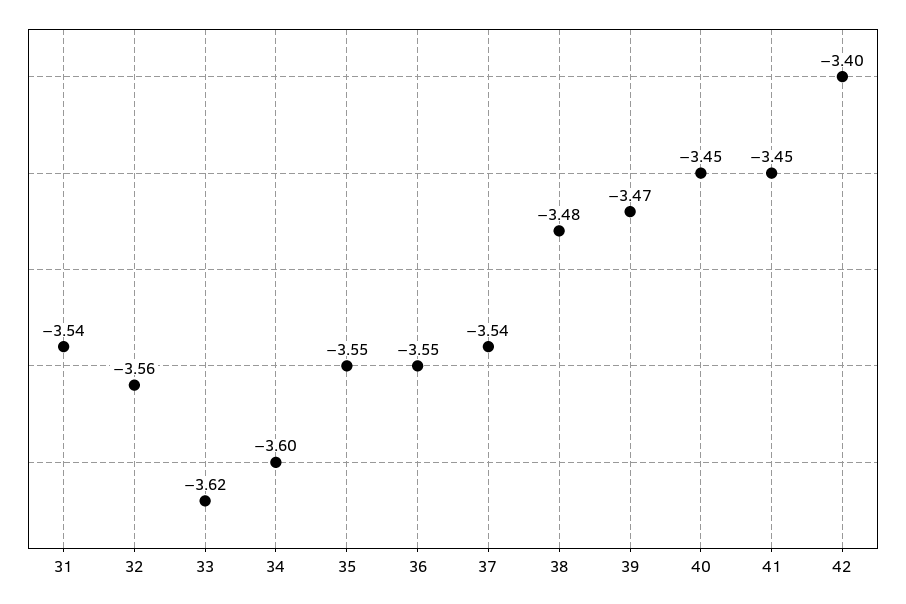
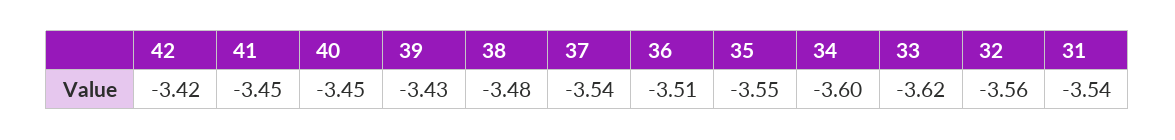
  {
    "31": -3.54,
    "32": -3.56,
    "33": -3.62,
    "34": -3.6,
    "35": -3.55,
-   "36": -3.55,
+   "36": -3.51,
    "37": -3.54,
    "38": -3.48,
-   "39": -3.47,
+   "39": -3.43,
    "40": -3.45,
    "41": -3.45,
-   "42": -3.4
+   "42": -3.42
  }

